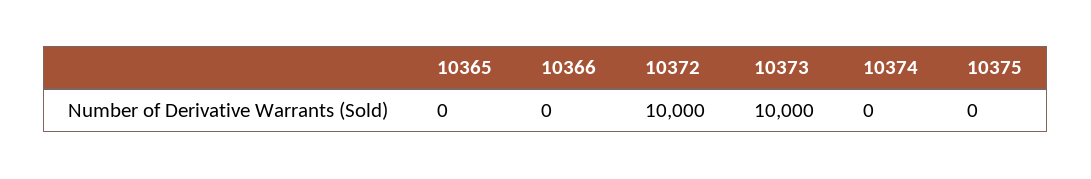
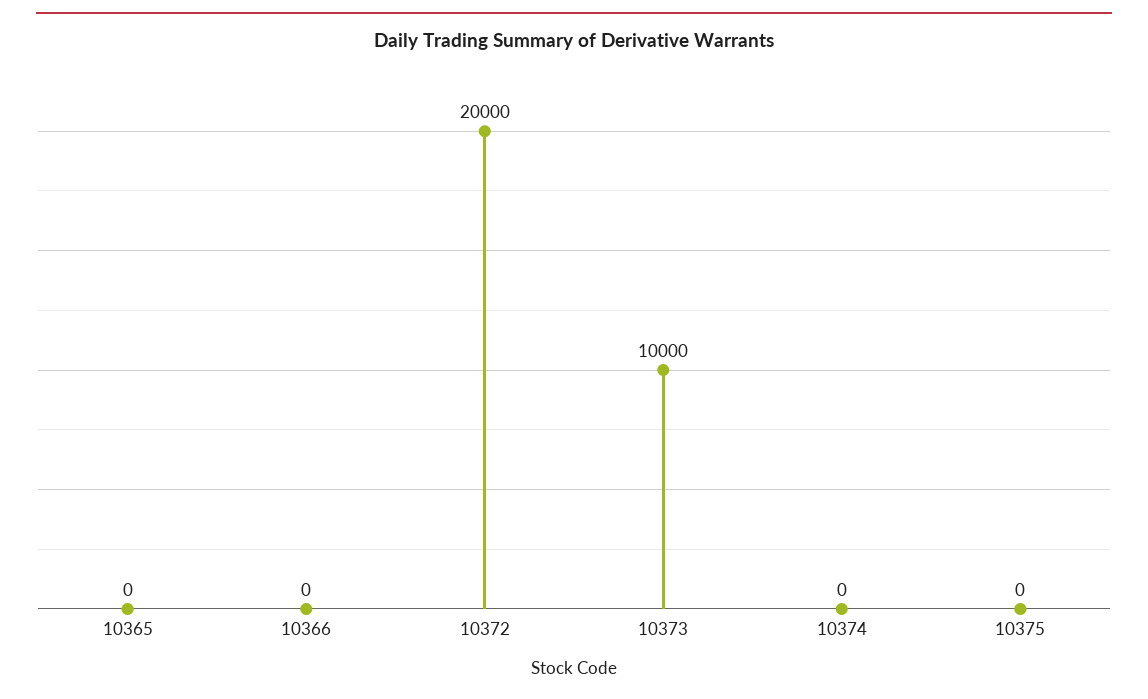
  {
    "10365": 0,
    "10366": 0,
-   "10372": 10000,
+   "10372": 20000,
    "10373": 10000,
    "10374": 0,
    "10375": 0
  }

